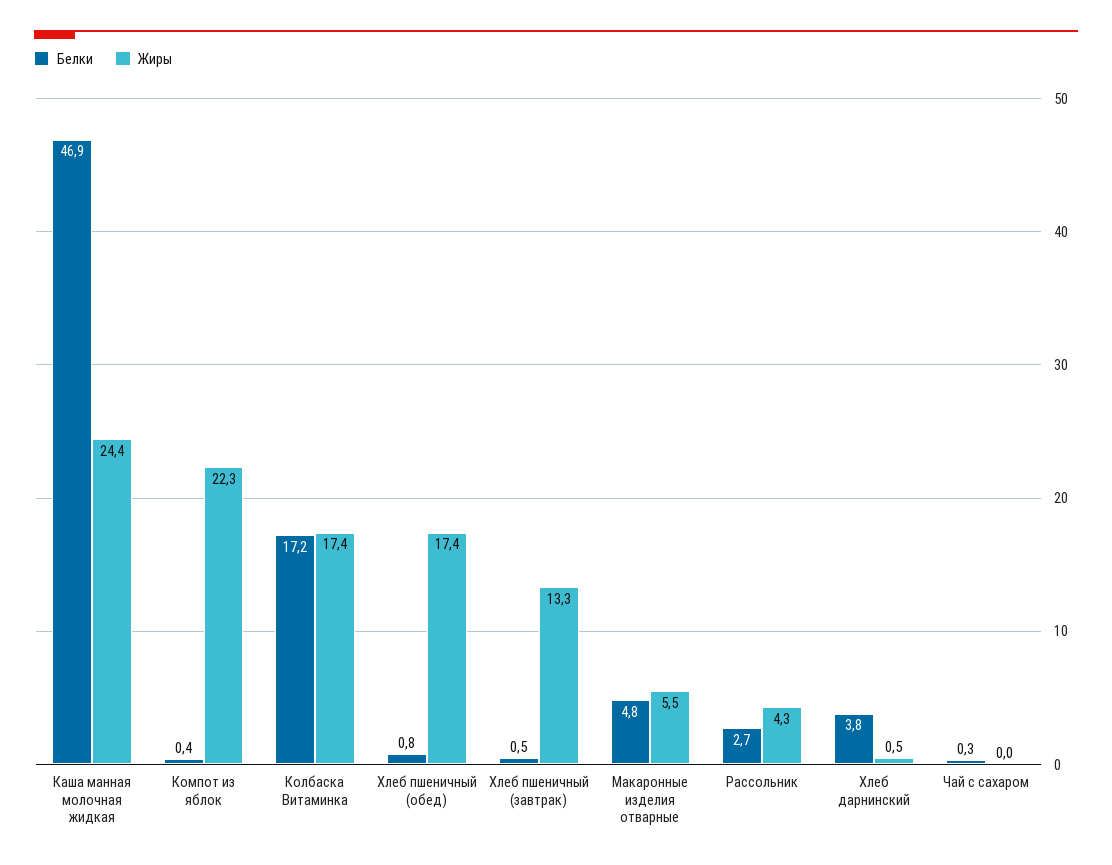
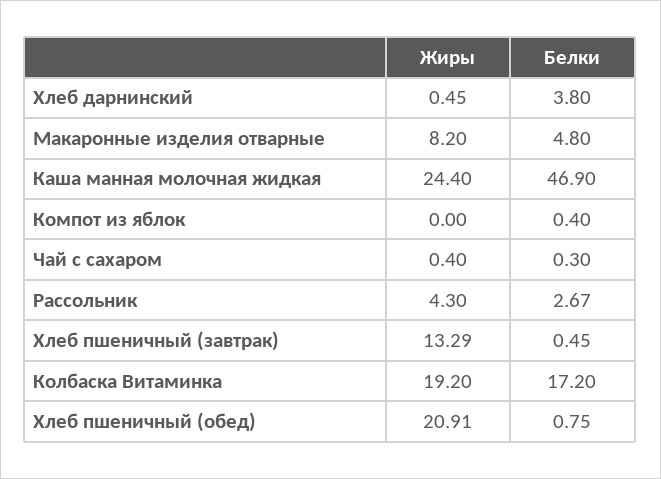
  {
    "Белки": {
      "Каша манная молочная жидкая": 46.9,
      "Компот из яблок": 0.4,
      "Колбаска Витаминка": 17.2,
      "Хлеб пшеничный (обед)": 0.75,
      "Хлеб пшеничный (завтрак)": 0.45,
      "Макаронные изделия отварные": 4.8,
      "Рассольник": 2.67,
      "Хлеб дарнинский": 3.8,
      "Чай с сахаром": 0.3
    },
    "Жиры": {
      "Каша манная молочная жидкая": 24.4,
-     "Компот из яблок": 22.3,
+     "Компот из яблок": 0,
-     "Колбаска Витаминка": 17.4,
+     "Колбаска Витаминка": 19.2,
-     "Хлеб пшеничный (обед)": 17.4,
+     "Хлеб пшеничный (обед)": 20.91,
      "Хлеб пшеничный (завтрак)": 13.29,
-     "Макаронные изделия отварные": 5.5,
+     "Макаронные изделия отварные": 8.2,
      "Рассольник": 4.3,
      "Хлеб дарнинский": 0.45,
-     "Чай с сахаром": 0
+     "Чай с сахаром": 0.4
    }
  }

